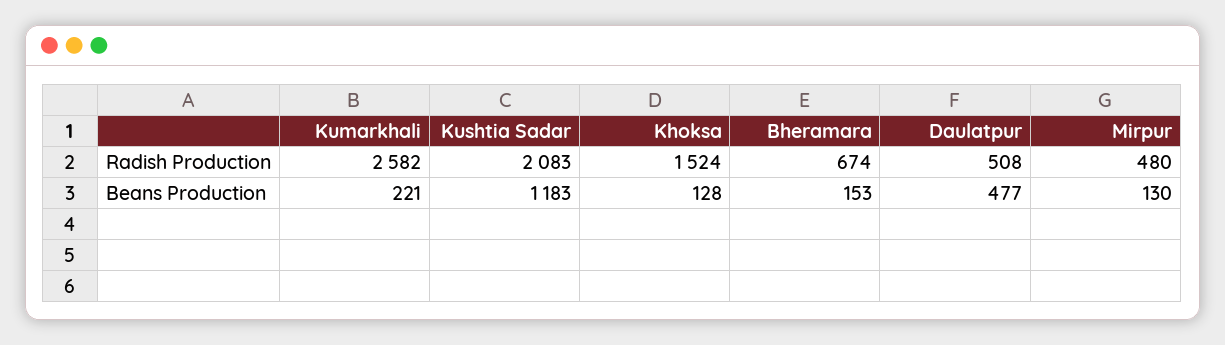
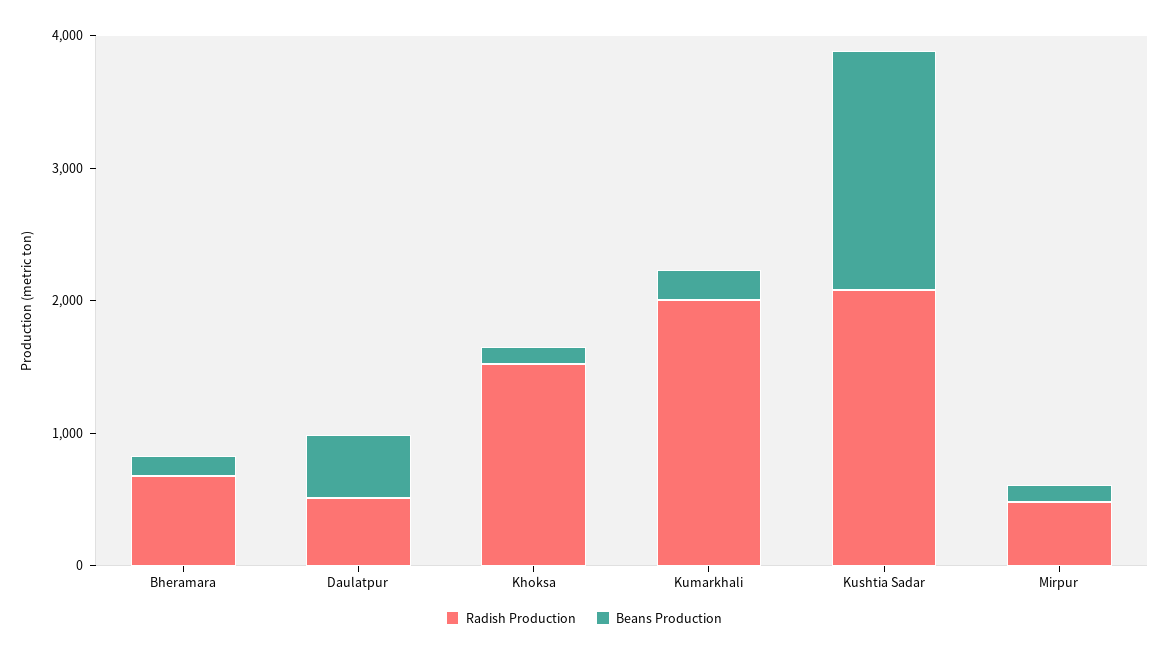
  {
    "Radish Production": {
-     "Kumarkhali": 2582,
+     "Kumarkhali": 2000,
      "Kushtia Sadar": 2083,
      "Khoksa": 1524,
      "Bheramara": 674,
      "Daulatpur": 508,
      "Mirpur": 480
    },
    "Beans Production": {
      "Kumarkhali": 221,
-     "Kushtia Sadar": 1183,
+     "Kushtia Sadar": 1800,
      "Khoksa": 128,
      "Bheramara": 153,
      "Daulatpur": 477,
      "Mirpur": 130
    }
  }

